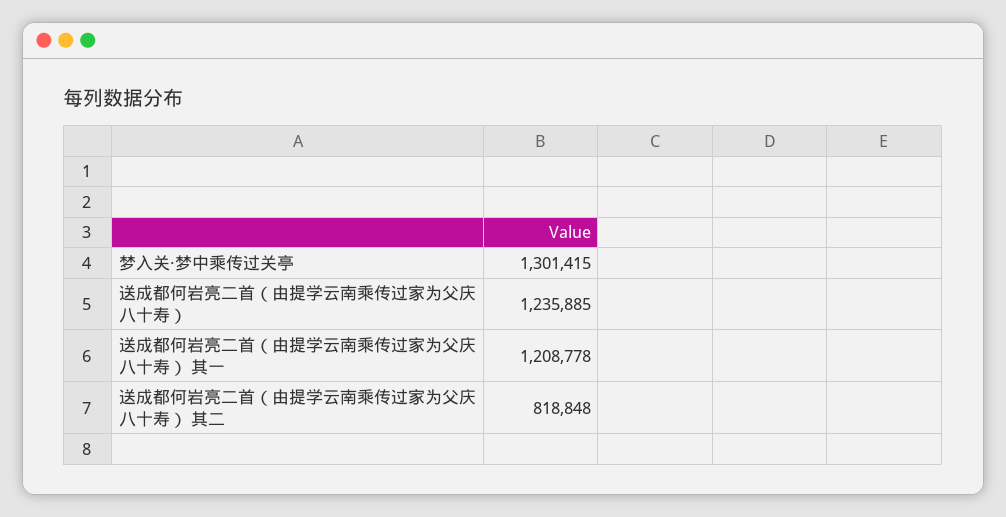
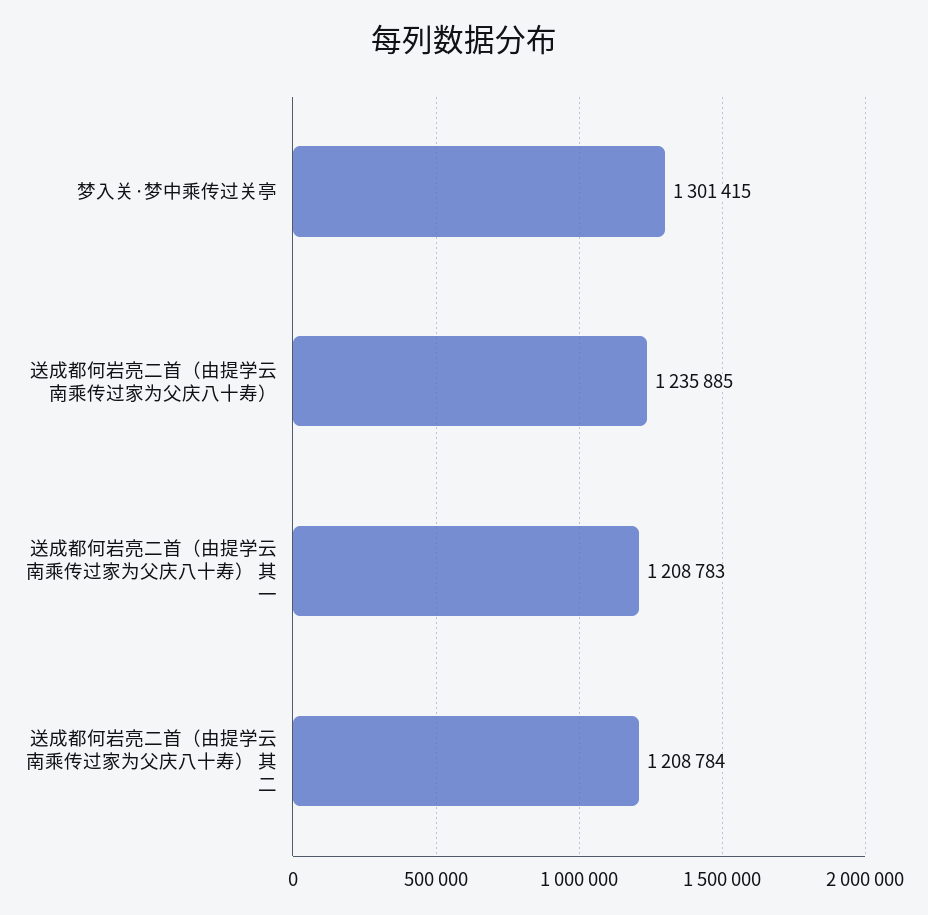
  {
    "梦入关·梦中乘传过关亭": 1301415,
    "送成都何岩亮二首（由提学云南乘传过家为父庆八十寿）": 1235885,
-   "送成都何岩亮二首（由提学云南乘传过家为父庆八十寿） 其一": 1208778,
+   "送成都何岩亮二首（由提学云南乘传过家为父庆八十寿） 其一": 1208783,
-   "送成都何岩亮二首（由提学云南乘传过家为父庆八十寿） 其二": 818848
+   "送成都何岩亮二首（由提学云南乘传过家为父庆八十寿） 其二": 1208784
  }

